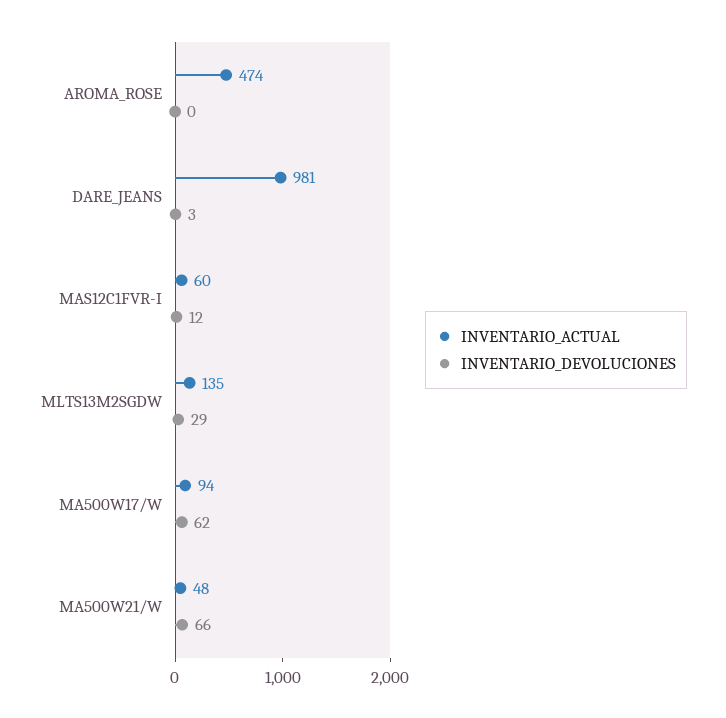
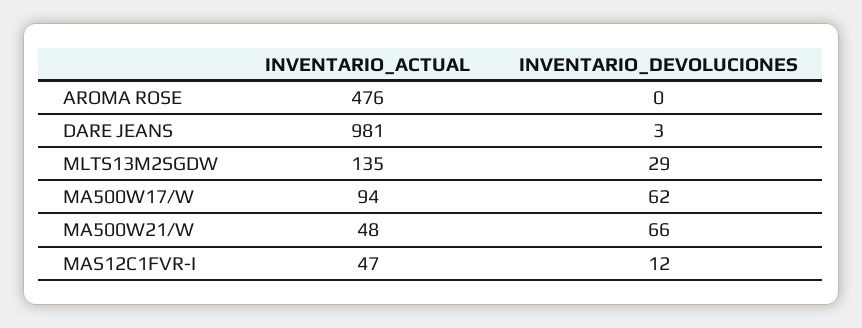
  {
    "INVENTARIO_ACTUAL": {
-     "AROMA_ROSE": 474,
+     "AROMA_ROSE": 476,
      "DARE_JEANS": 981,
-     "MAS12C1FVR-I": 60,
+     "MAS12C1FVR-I": 47,
      "MLTS13M2SGDW": 135,
      "MA500W17/W": 94,
      "MA500W21/W": 48
    },
    "INVENTARIO_DEVOLUCIONES": {
      "AROMA_ROSE": 0,
      "DARE_JEANS": 3,
      "MAS12C1FVR-I": 12,
      "MLTS13M2SGDW": 29,
      "MA500W17/W": 62,
      "MA500W21/W": 66
    }
  }

